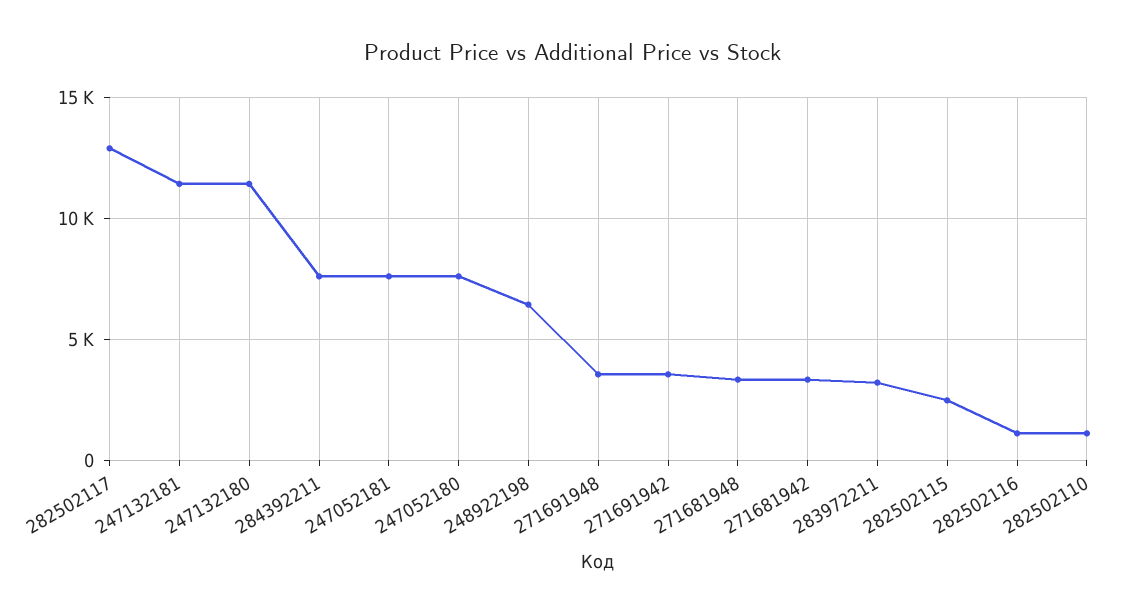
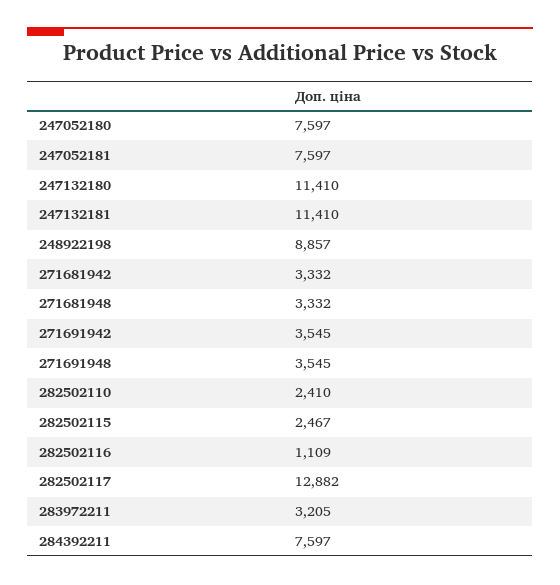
  {
    "282502117": 12882,
    "247132181": 11410,
    "247132180": 11410,
    "284392211": 7597,
    "247052181": 7597,
    "247052180": 7597,
-   "248922198": 6500,
+   "248922198": 8857,
    "271691948": 3545,
    "271691942": 3545,
    "271681948": 3332,
    "271681942": 3332,
    "283972211": 3205,
    "282502115": 2467,
    "282502116": 1109,
-   "282502110": 1000
+   "282502110": 2410
  }

